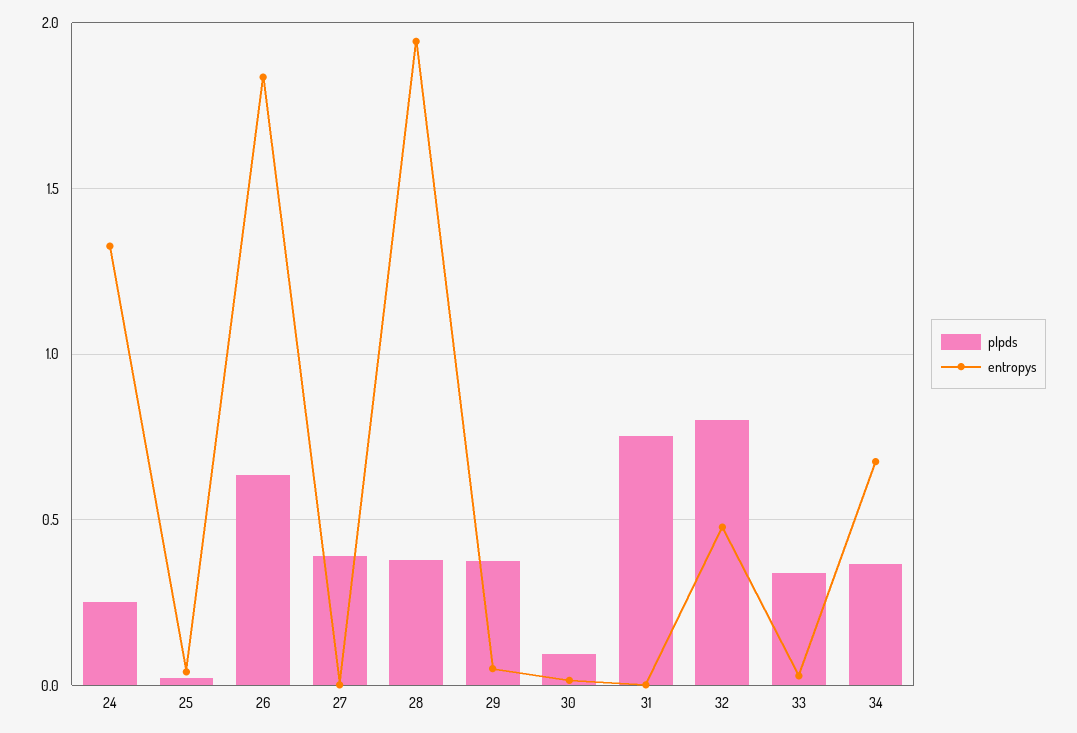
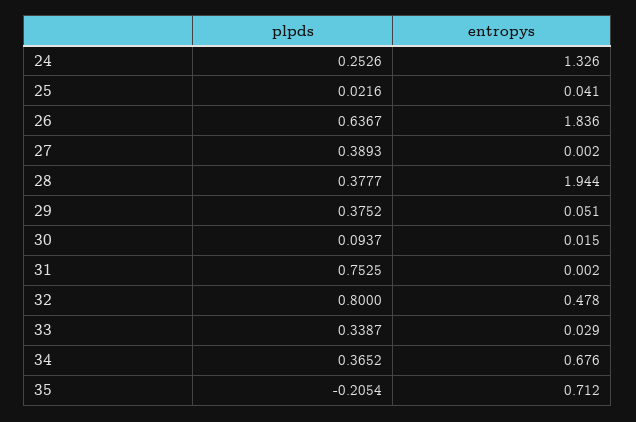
  {
    "plpds": {
      "24": 0.2526,
      "25": 0.0216,
      "26": 0.6367,
      "27": 0.3893,
      "28": 0.3777,
      "29": 0.3752,
      "30": 0.0937,
      "31": 0.7525,
      "32": 0.8,
      "33": 0.3387,
-     "34": 0.3652
+     "34": 0.3652,
+     "35": -0.2054
    },
    "entropys": {
      "24": 1.326,
      "25": 0.041,
      "26": 1.836,
      "27": 0.002,
      "28": 1.944,
      "29": 0.051,
      "30": 0.015,
      "31": 0.002,
      "32": 0.478,
      "33": 0.029,
-     "34": 0.676
+     "34": 0.676,
+     "35": 0.712
    }
  }

